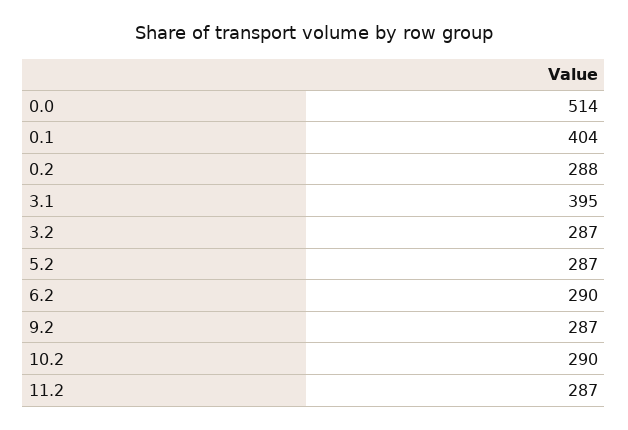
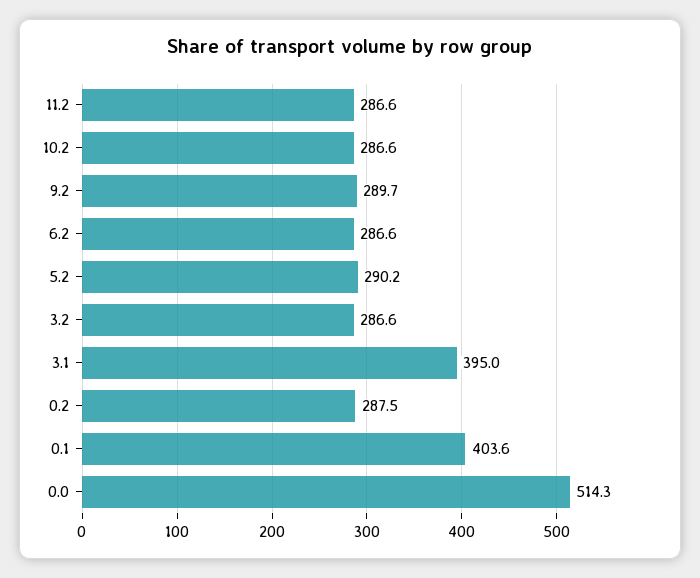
  {
    "0.0": 514.3,
    "0.1": 403.6,
    "0.2": 287.5,
    "3.1": 395,
    "3.2": 286.6,
-   "5.2": 287,
+   "5.2": 290.2,
-   "6.2": 290,
+   "6.2": 286.6,
-   "9.2": 287,
+   "9.2": 289.7,
-   "10.2": 290,
+   "10.2": 286.6,
    "11.2": 286.6
  }

